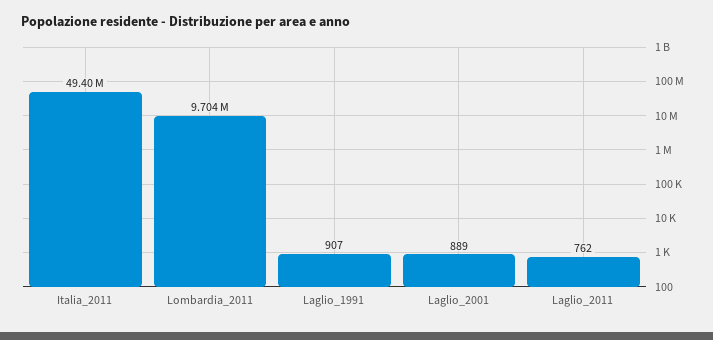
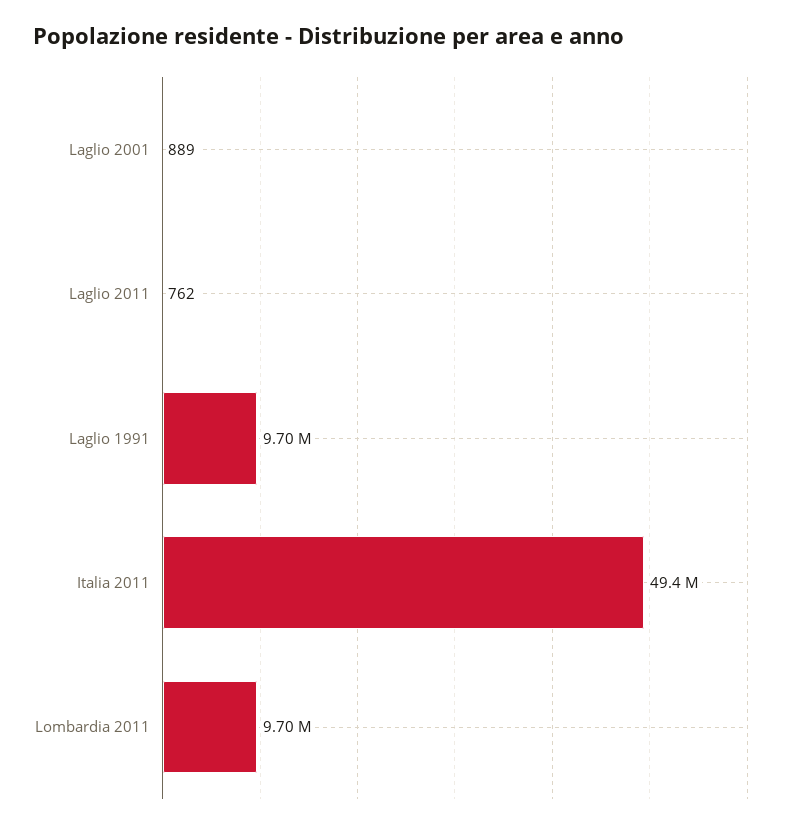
  {
    "Italia_2011": 49400000,
    "Lombardia_2011": 9704000,
-   "Laglio_1991": 907,
+   "Laglio_1991": 9700000,
    "Laglio_2001": 889,
    "Laglio_2011": 762
  }

